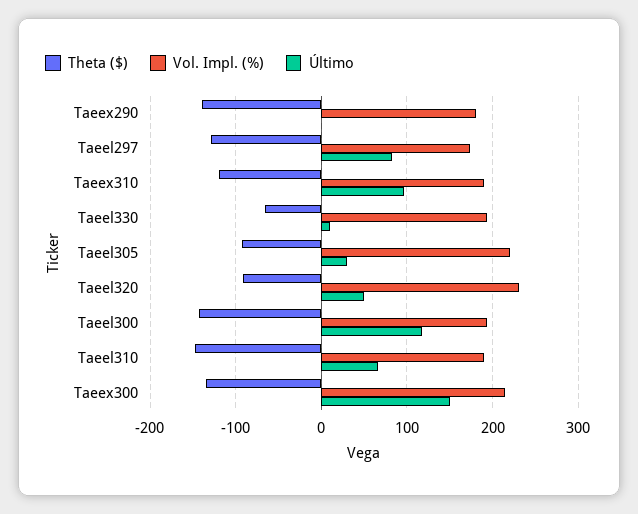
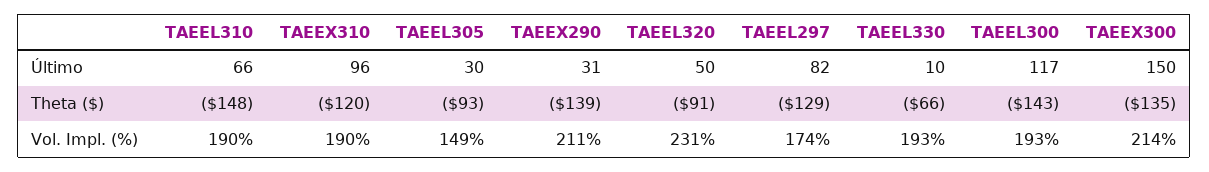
  {
    "Theta ($)": {
      "Taeex290": -139,
      "Taeel297": -129,
      "Taeex310": -120,
      "Taeel330": -66,
      "Taeel305": -93,
      "Taeel320": -91,
      "Taeel300": -143,
      "Taeel310": -148,
      "Taeex300": -135
    },
    "Vol. Impl. (%)": {
-     "Taeex290": 180,
+     "Taeex290": 211,
      "Taeel297": 174,
      "Taeex310": 190,
      "Taeel330": 193,
-     "Taeel305": 220,
+     "Taeel305": 149,
      "Taeel320": 231,
      "Taeel300": 193,
      "Taeel310": 190,
      "Taeex300": 214
    },
    "Último": {
-     "Taeex290": 0,
+     "Taeex290": 31,
      "Taeel297": 82,
      "Taeex310": 96,
      "Taeel330": 10,
      "Taeel305": 30,
      "Taeel320": 50,
      "Taeel300": 117,
      "Taeel310": 66,
      "Taeex300": 150
    }
  }

